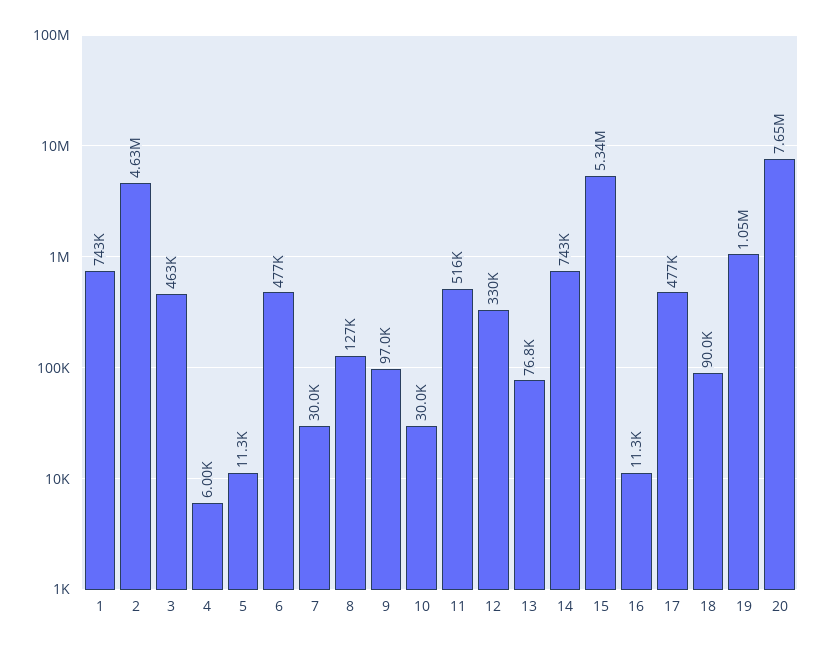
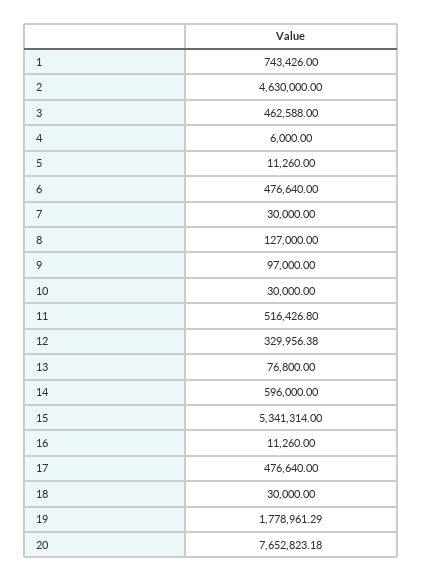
  {
    "1": 743426,
    "2": 4630000,
    "3": 462588,
    "4": 6000,
    "5": 11260,
    "6": 476640,
    "7": 30000,
    "8": 127000,
    "9": 97000,
    "10": 30000,
    "11": 516426.8,
    "12": 329956.38,
    "13": 76800,
-   "14": 743000,
+   "14": 596000,
    "15": 5341314,
    "16": 11260,
    "17": 476640,
-   "18": 90000,
+   "18": 30000,
-   "19": 1050000,
+   "19": 1778961.29,
    "20": 7652823.18
  }

